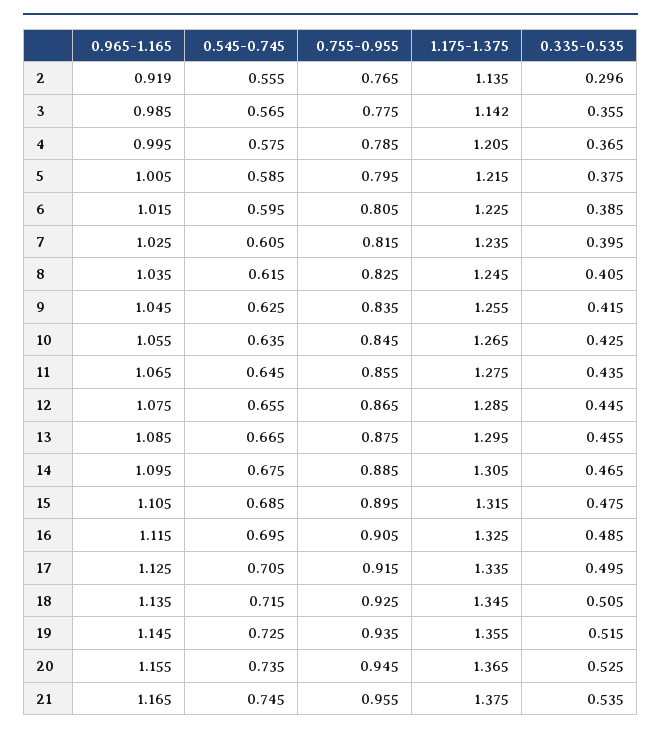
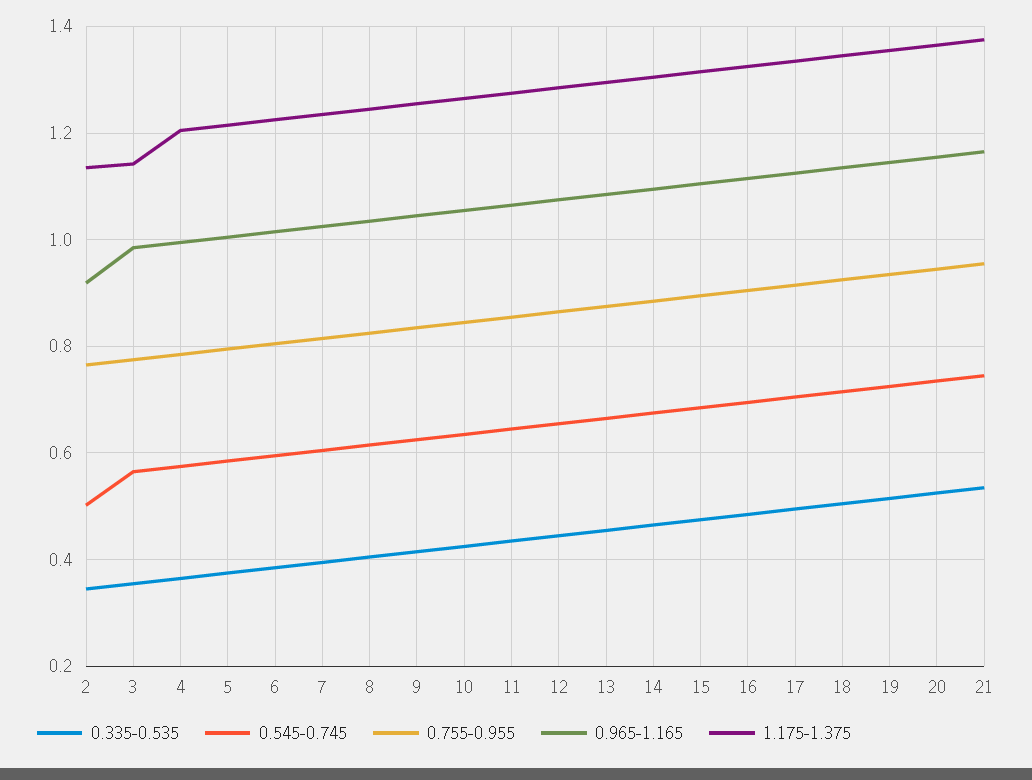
  {
    "0.965-1.165": {
      "2": 0.919,
      "3": 0.985,
      "4": 0.995,
      "5": 1.005,
      "6": 1.015,
      "7": 1.025,
      "8": 1.035,
      "9": 1.045,
      "10": 1.055,
      "11": 1.065,
      "12": 1.075,
      "13": 1.085,
      "14": 1.095,
      "15": 1.105,
      "16": 1.115,
      "17": 1.125,
      "18": 1.135,
      "19": 1.145,
      "20": 1.155,
      "21": 1.165
    },
    "0.545-0.745": {
-     "2": 0.555,
+     "2": 0.5,
      "3": 0.565,
      "4": 0.575,
      "5": 0.585,
      "6": 0.595,
      "7": 0.605,
      "8": 0.615,
      "9": 0.625,
      "10": 0.635,
      "11": 0.645,
      "12": 0.655,
      "13": 0.665,
      "14": 0.675,
      "15": 0.685,
      "16": 0.695,
      "17": 0.705,
      "18": 0.715,
      "19": 0.725,
      "20": 0.735,
      "21": 0.745
    },
    "0.755-0.955": {
      "2": 0.765,
      "3": 0.775,
      "4": 0.785,
      "5": 0.795,
      "6": 0.805,
      "7": 0.815,
      "8": 0.825,
      "9": 0.835,
      "10": 0.845,
      "11": 0.855,
      "12": 0.865,
      "13": 0.875,
      "14": 0.885,
      "15": 0.895,
      "16": 0.905,
      "17": 0.915,
      "18": 0.925,
      "19": 0.935,
      "20": 0.945,
      "21": 0.955
    },
    "1.175-1.375": {
      "2": 1.135,
      "3": 1.142,
      "4": 1.205,
      "5": 1.215,
      "6": 1.225,
      "7": 1.235,
      "8": 1.245,
      "9": 1.255,
      "10": 1.265,
      "11": 1.275,
      "12": 1.285,
      "13": 1.295,
      "14": 1.305,
      "15": 1.315,
      "16": 1.325,
      "17": 1.335,
      "18": 1.345,
      "19": 1.355,
      "20": 1.365,
      "21": 1.375
    },
    "0.335-0.535": {
-     "2": 0.296,
+     "2": 0.34,
      "3": 0.355,
      "4": 0.365,
      "5": 0.375,
      "6": 0.385,
      "7": 0.395,
      "8": 0.405,
      "9": 0.415,
      "10": 0.425,
      "11": 0.435,
      "12": 0.445,
      "13": 0.455,
      "14": 0.465,
      "15": 0.475,
      "16": 0.485,
      "17": 0.495,
      "18": 0.505,
      "19": 0.515,
      "20": 0.525,
      "21": 0.535
    }
  }

